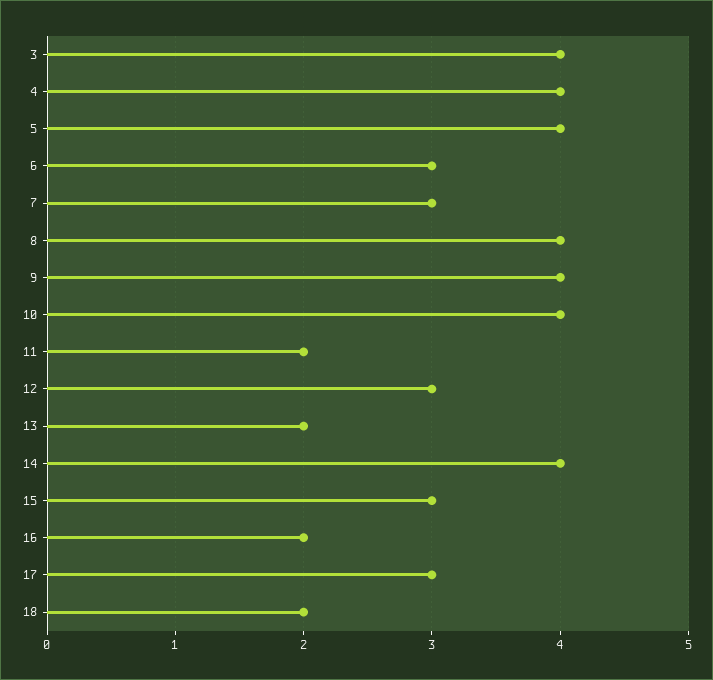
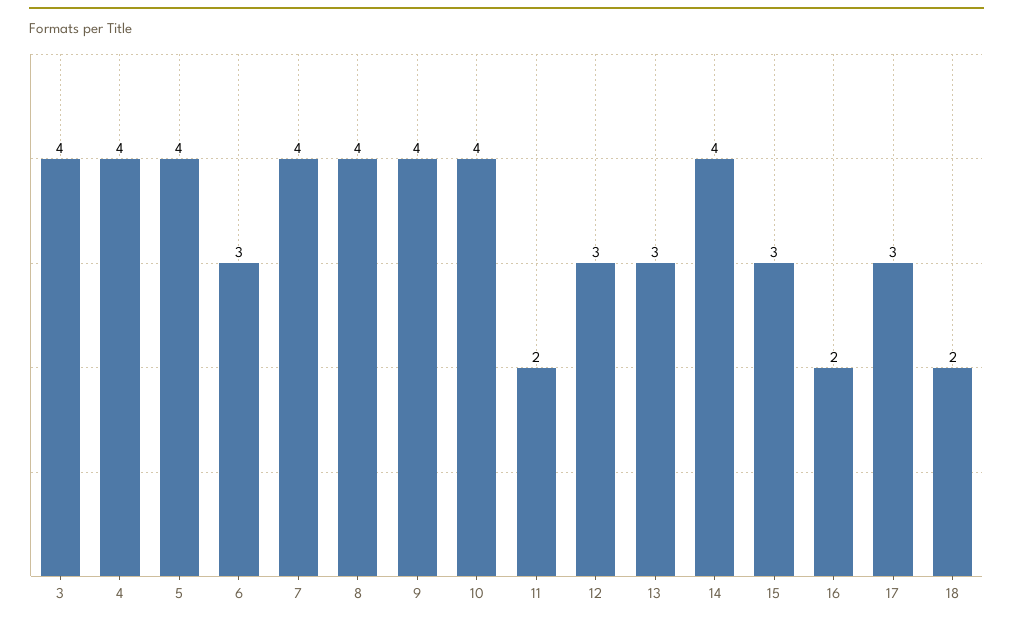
  {
    "3": 4,
    "4": 4,
    "5": 4,
    "6": 3,
-   "7": 3,
+   "7": 4,
    "8": 4,
    "9": 4,
    "10": 4,
    "11": 2,
    "12": 3,
-   "13": 2,
+   "13": 3,
    "14": 4,
    "15": 3,
    "16": 2,
    "17": 3,
    "18": 2
  }

